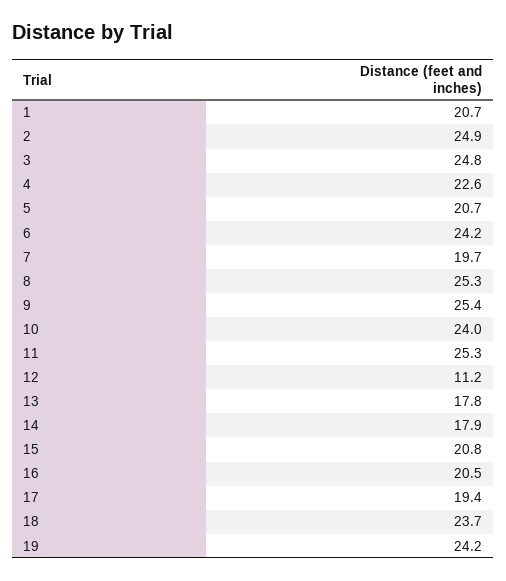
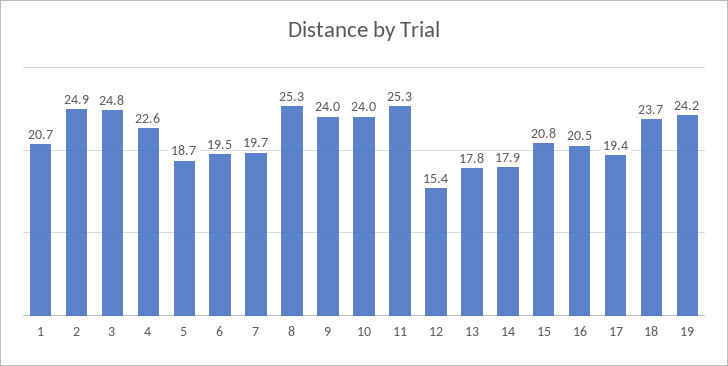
  {
    "1": 20.7,
    "2": 24.9,
    "3": 24.8,
    "4": 22.6,
-   "5": 20.7,
+   "5": 18.7,
-   "6": 24.2,
+   "6": 19.5,
    "7": 19.7,
    "8": 25.3,
-   "9": 25.4,
+   "9": 24,
    "10": 24,
    "11": 25.3,
-   "12": 11.2,
+   "12": 15.4,
    "13": 17.8,
    "14": 17.9,
    "15": 20.8,
    "16": 20.5,
    "17": 19.4,
    "18": 23.7,
    "19": 24.2
  }

